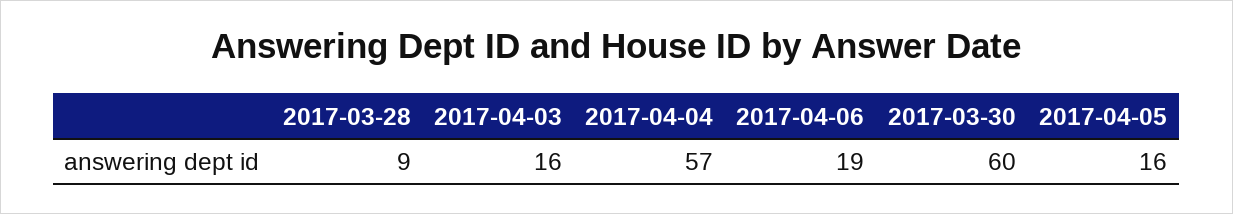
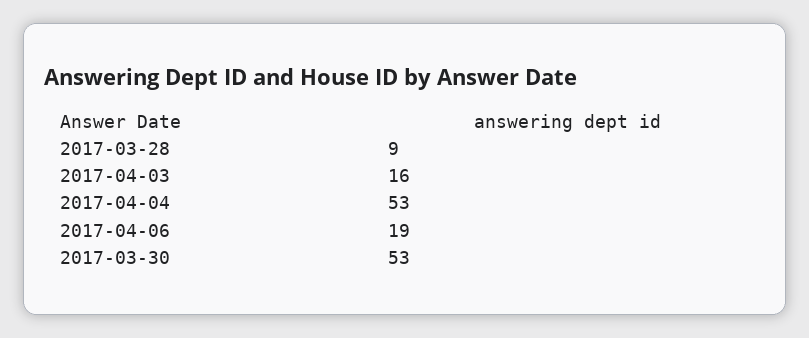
  {
    "2017-03-28": 9,
    "2017-04-03": 16,
-   "2017-04-04": 57,
+   "2017-04-04": 53,
    "2017-04-06": 19,
-   "2017-03-30": 60,
+   "2017-03-30": 53
-   "2017-04-05": 16
  }

